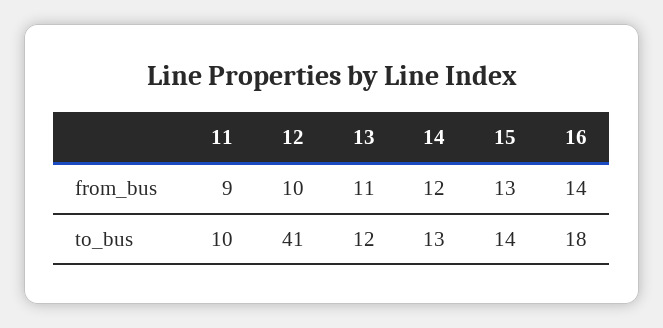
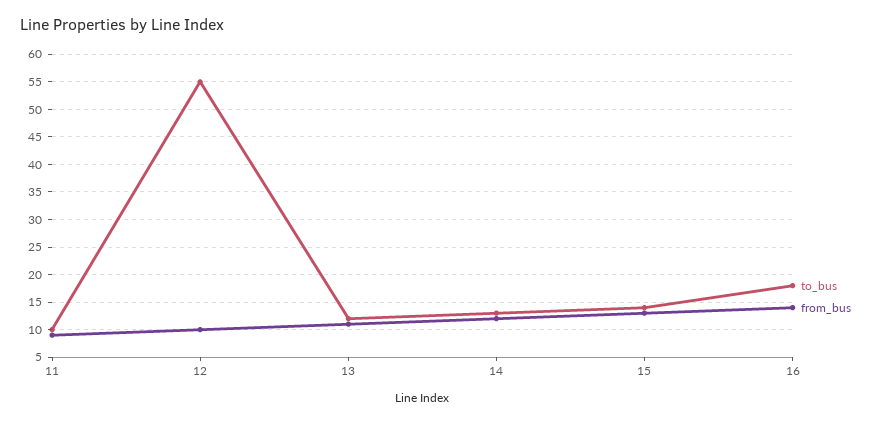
  {
    "from_bus": {
      "11": 9,
      "12": 10,
      "13": 11,
      "14": 12,
      "15": 13,
      "16": 14
    },
    "to_bus": {
      "11": 10,
-     "12": 41,
+     "12": 55,
      "13": 12,
      "14": 13,
      "15": 14,
      "16": 18
    }
  }

